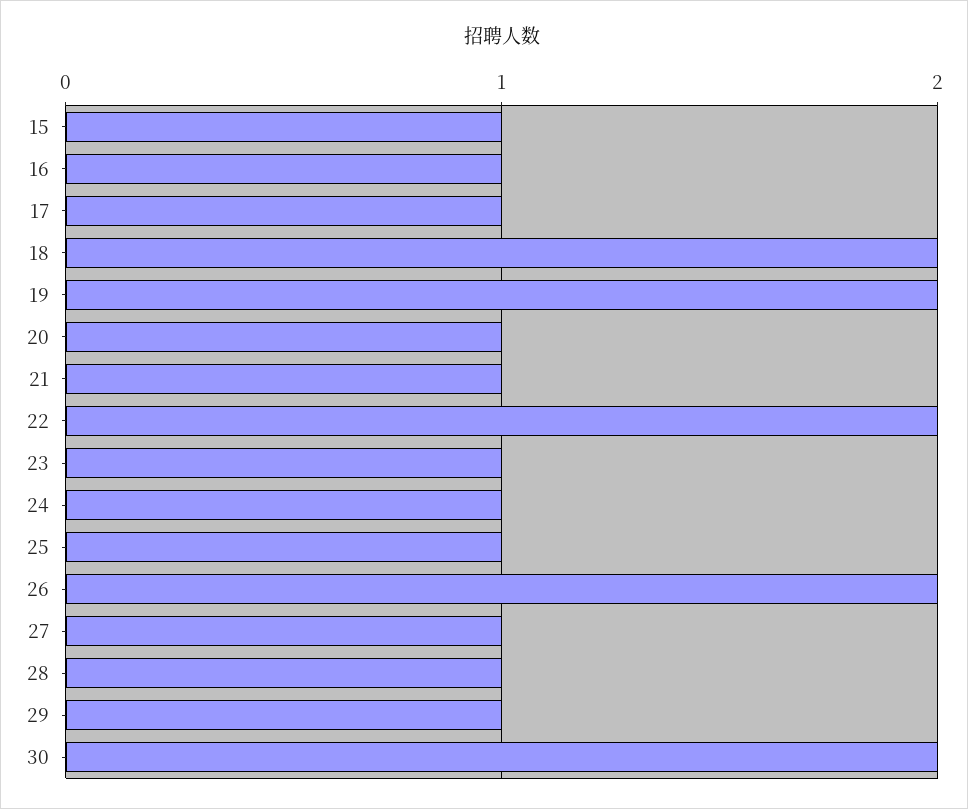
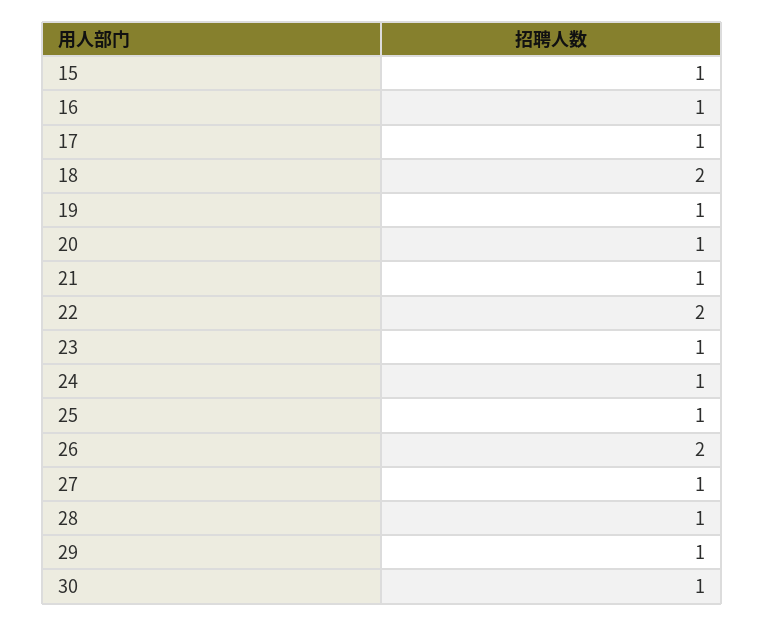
  {
    "15": 1,
    "16": 1,
    "17": 1,
    "18": 2,
-   "19": 2,
+   "19": 1,
    "20": 1,
    "21": 1,
    "22": 2,
    "23": 1,
    "24": 1,
    "25": 1,
    "26": 2,
    "27": 1,
    "28": 1,
    "29": 1,
-   "30": 2
+   "30": 1
  }

